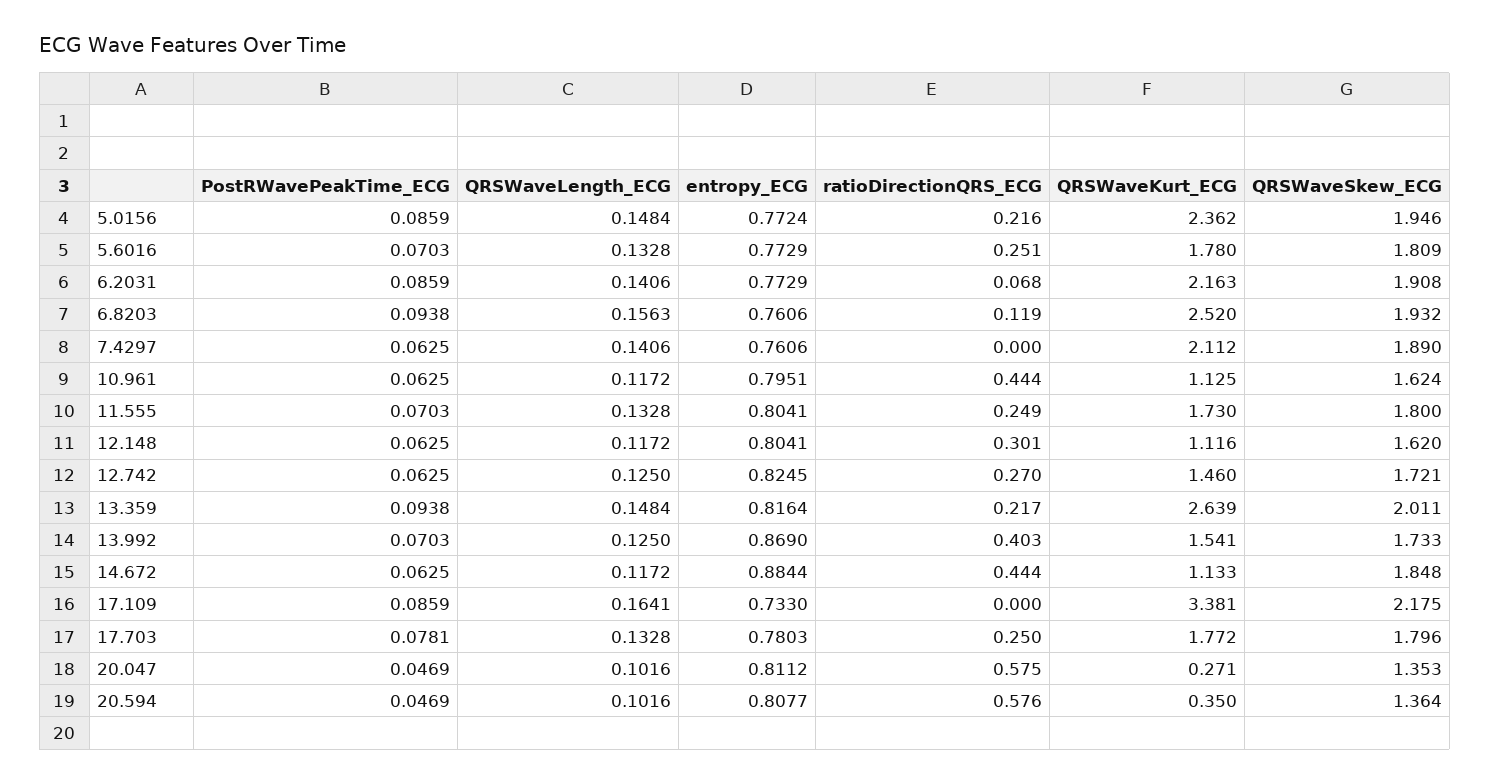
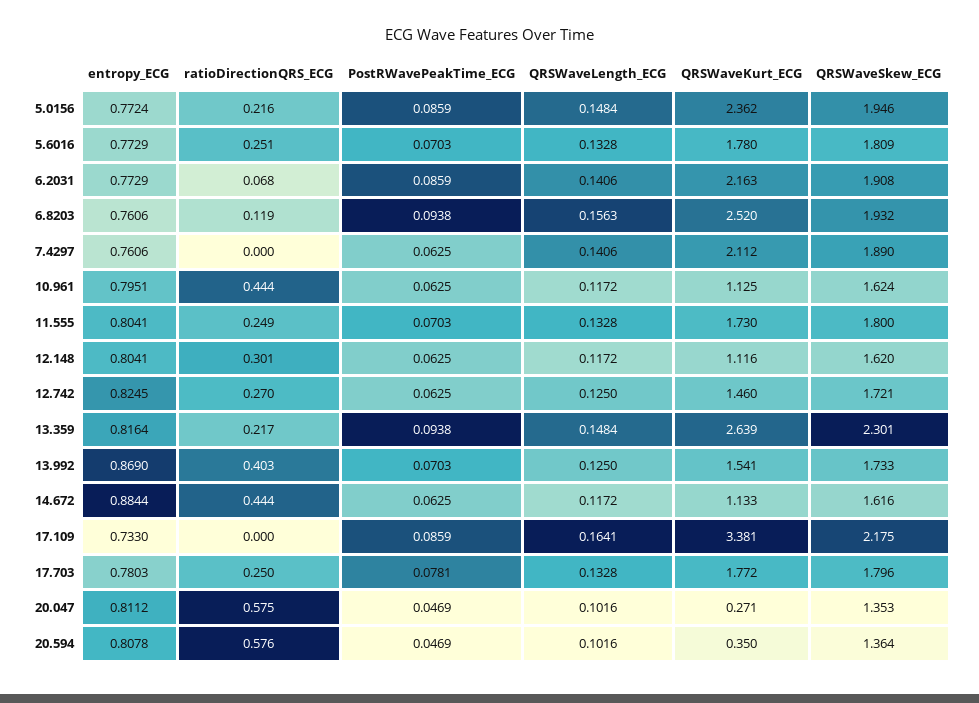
  {
    "PostRWavePeakTime_ECG": {
      "5.0156": 0.0859,
      "5.6016": 0.0703,
      "6.2031": 0.0859,
      "6.8203": 0.0938,
      "7.4297": 0.0625,
      "10.961": 0.0625,
      "11.555": 0.0703,
      "12.148": 0.0625,
      "12.742": 0.0625,
      "13.359": 0.0938,
      "13.992": 0.0703,
      "14.672": 0.0625,
      "17.109": 0.0859,
      "17.703": 0.0781,
      "20.047": 0.0469,
      "20.594": 0.0469
    },
    "QRSWaveLength_ECG": {
      "5.0156": 0.1484,
      "5.6016": 0.1328,
      "6.2031": 0.1406,
      "6.8203": 0.1563,
      "7.4297": 0.1406,
      "10.961": 0.1172,
      "11.555": 0.1328,
      "12.148": 0.1172,
      "12.742": 0.125,
      "13.359": 0.1484,
      "13.992": 0.125,
      "14.672": 0.1172,
      "17.109": 0.1641,
      "17.703": 0.1328,
      "20.047": 0.1016,
      "20.594": 0.1016
    },
    "entropy_ECG": {
      "5.0156": 0.7724,
      "5.6016": 0.7729,
      "6.2031": 0.7729,
      "6.8203": 0.7606,
      "7.4297": 0.7606,
      "10.961": 0.7951,
      "11.555": 0.8041,
      "12.148": 0.8041,
      "12.742": 0.8245,
      "13.359": 0.8164,
      "13.992": 0.869,
      "14.672": 0.8844,
      "17.109": 0.733,
      "17.703": 0.7803,
      "20.047": 0.8112,
-     "20.594": 0.8077
+     "20.594": 0.8078
    },
    "ratioDirectionQRS_ECG": {
      "5.0156": 0.216,
      "5.6016": 0.251,
      "6.2031": 0.068,
      "6.8203": 0.119,
      "7.4297": 0,
      "10.961": 0.444,
      "11.555": 0.249,
      "12.148": 0.301,
      "12.742": 0.27,
      "13.359": 0.217,
      "13.992": 0.403,
      "14.672": 0.444,
      "17.109": 0,
      "17.703": 0.25,
      "20.047": 0.575,
      "20.594": 0.576
    },
    "QRSWaveKurt_ECG": {
      "5.0156": 2.362,
      "5.6016": 1.78,
      "6.2031": 2.163,
      "6.8203": 2.52,
      "7.4297": 2.112,
      "10.961": 1.125,
      "11.555": 1.73,
      "12.148": 1.116,
      "12.742": 1.46,
      "13.359": 2.639,
      "13.992": 1.541,
      "14.672": 1.133,
      "17.109": 3.381,
      "17.703": 1.772,
      "20.047": 0.271,
      "20.594": 0.35
    },
    "QRSWaveSkew_ECG": {
      "5.0156": 1.946,
      "5.6016": 1.809,
      "6.2031": 1.908,
      "6.8203": 1.932,
      "7.4297": 1.89,
      "10.961": 1.624,
      "11.555": 1.8,
      "12.148": 1.62,
      "12.742": 1.721,
-     "13.359": 2.011,
+     "13.359": 2.301,
      "13.992": 1.733,
-     "14.672": 1.848,
+     "14.672": 1.616,
      "17.109": 2.175,
      "17.703": 1.796,
      "20.047": 1.353,
      "20.594": 1.364
    }
  }

